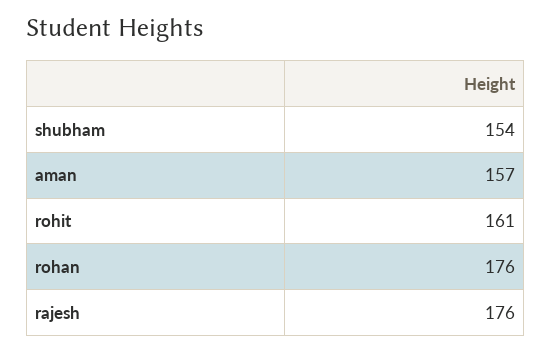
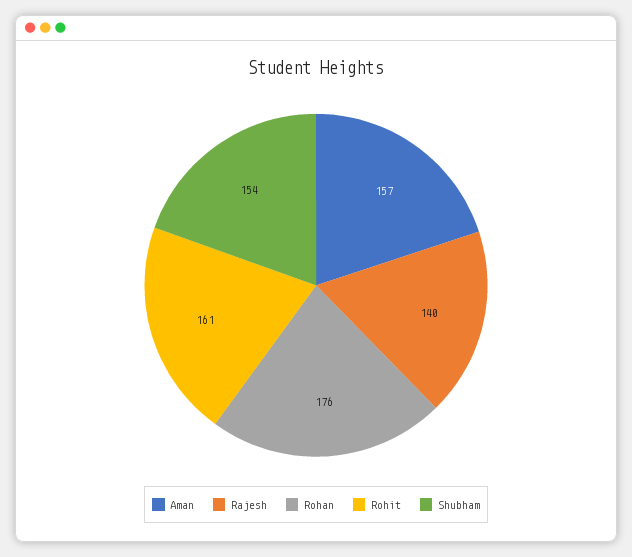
  {
    "shubham": 154,
    "aman": 157,
    "rohit": 161,
    "rohan": 176,
-   "rajesh": 176
+   "rajesh": 140
  }

